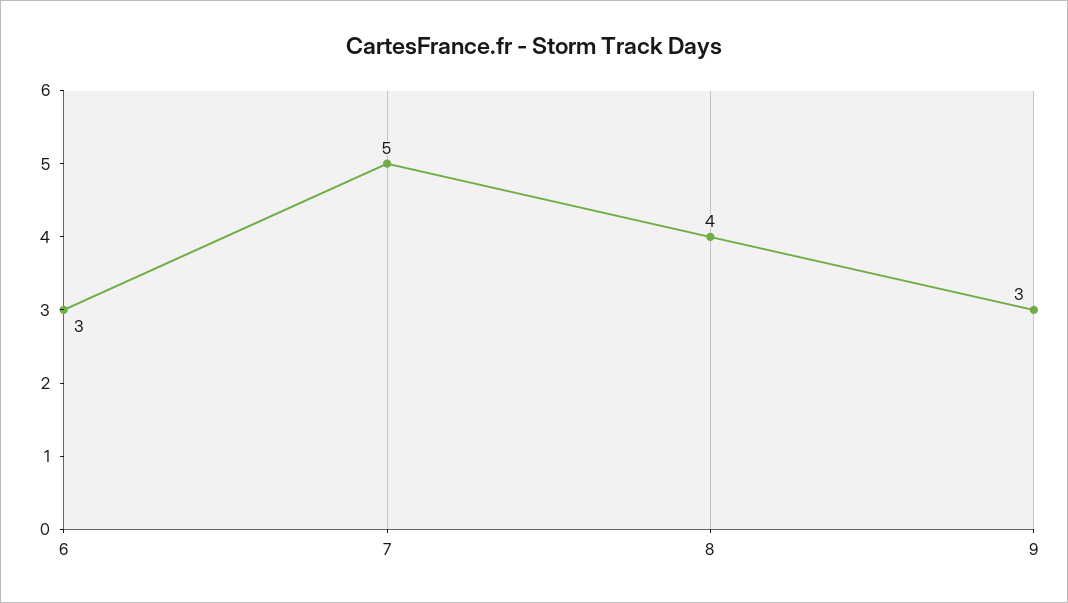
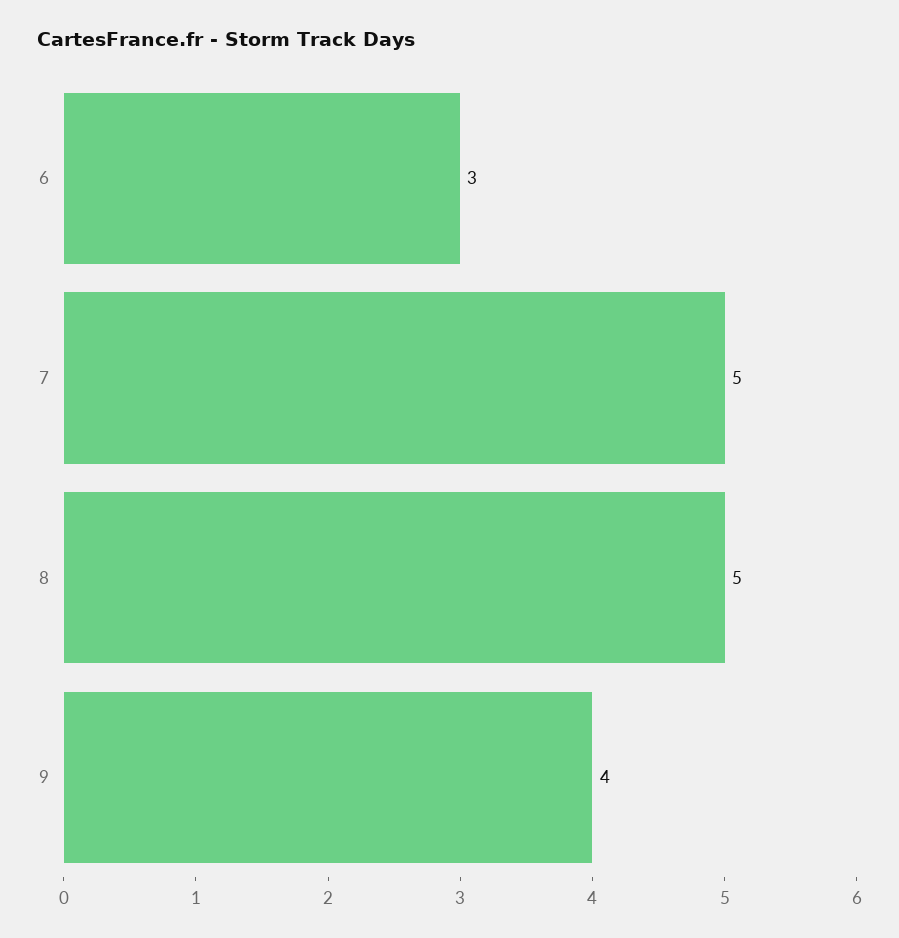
  {
    "6": 3,
    "7": 5,
-   "8": 4,
+   "8": 5,
-   "9": 3
+   "9": 4
  }

